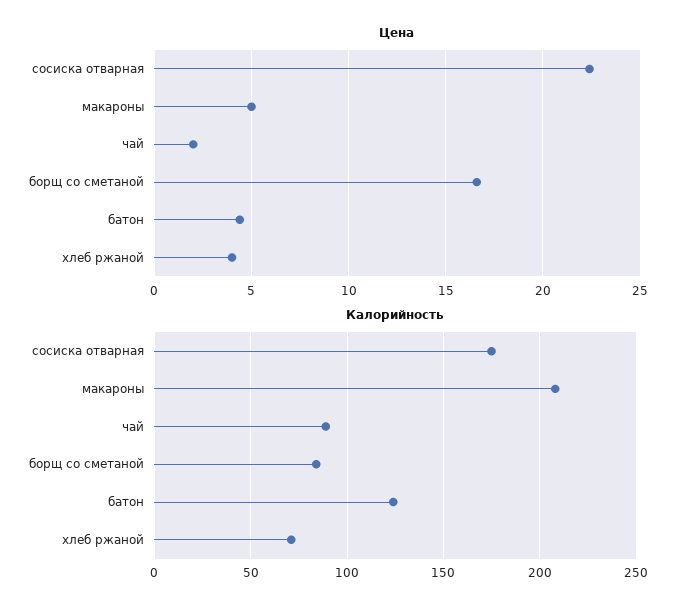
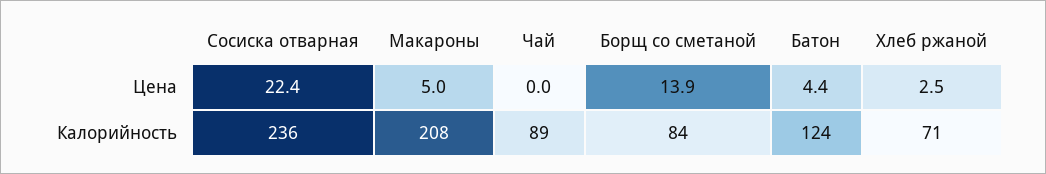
  {
    "Цена": {
      "сосиска отварная": 22.4,
      "макароны": 5,
-     "чай": 2,
+     "чай": 0,
-     "борщ со сметаной": 16.5,
+     "борщ со сметаной": 13.9,
      "батон": 4.4,
-     "хлеб ржаной": 4
+     "хлеб ржаной": 2.5
    },
    "Калорийность": {
-     "сосиска отварная": 175,
+     "сосиска отварная": 236,
      "макароны": 208,
      "чай": 89,
      "борщ со сметаной": 84,
      "батон": 124,
      "хлеб ржаной": 71
    }
  }

